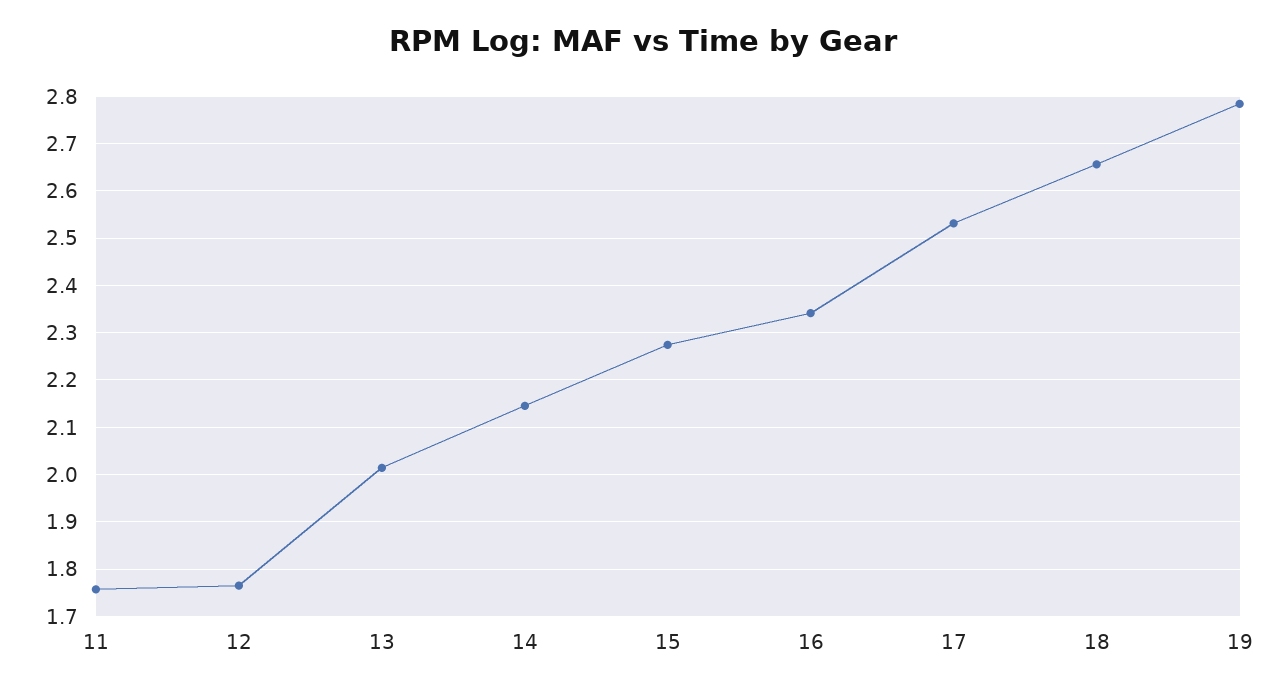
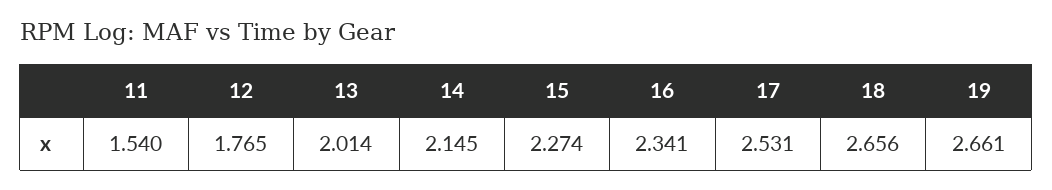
  {
-   "11": 1.76,
+   "11": 1.54,
    "12": 1.765,
    "13": 2.014,
    "14": 2.145,
    "15": 2.274,
    "16": 2.341,
    "17": 2.531,
    "18": 2.656,
-   "19": 2.78
+   "19": 2.661
  }

